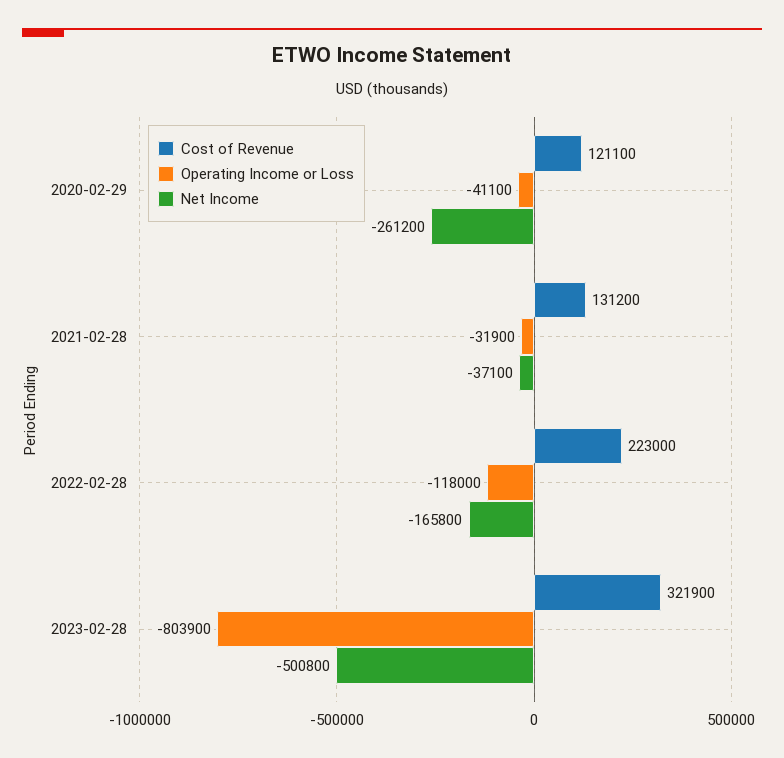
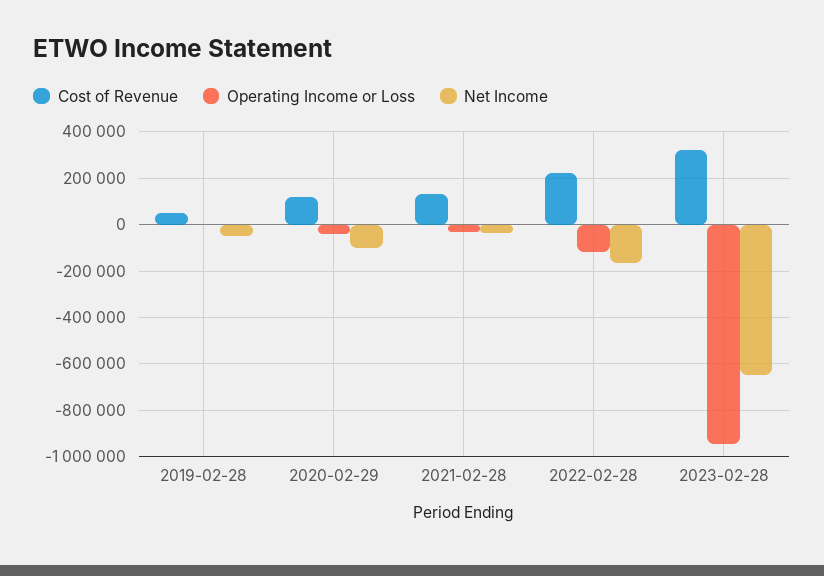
  {
    "Cost of Revenue": {
      "2020-02-29": 121100,
      "2021-02-28": 131200,
      "2022-02-28": 223000,
-     "2023-02-28": 321900
+     "2023-02-28": 321900,
+     "2019-02-28": 50000
    },
    "Operating Income or Loss": {
      "2020-02-29": -41100,
      "2021-02-28": -31900,
      "2022-02-28": -118000,
-     "2023-02-28": -803900
+     "2023-02-28": -950000,
+     "2019-02-28": 0
    },
    "Net Income": {
-     "2020-02-29": -261200,
+     "2020-02-29": -100000,
      "2021-02-28": -37100,
      "2022-02-28": -165800,
-     "2023-02-28": -500800
+     "2023-02-28": -650000,
+     "2019-02-28": -50000
    }
  }

